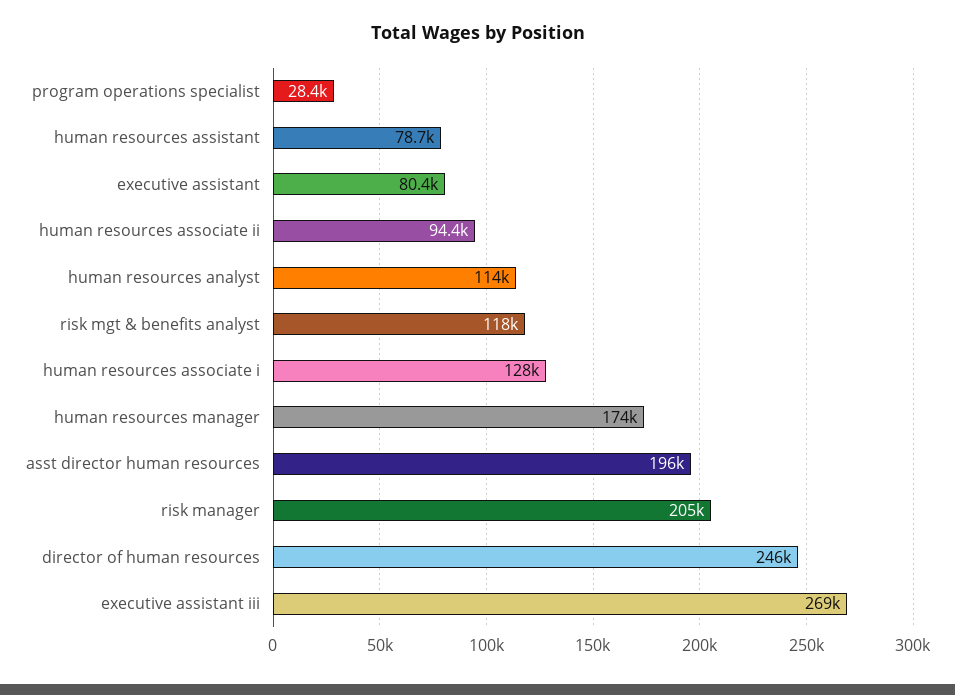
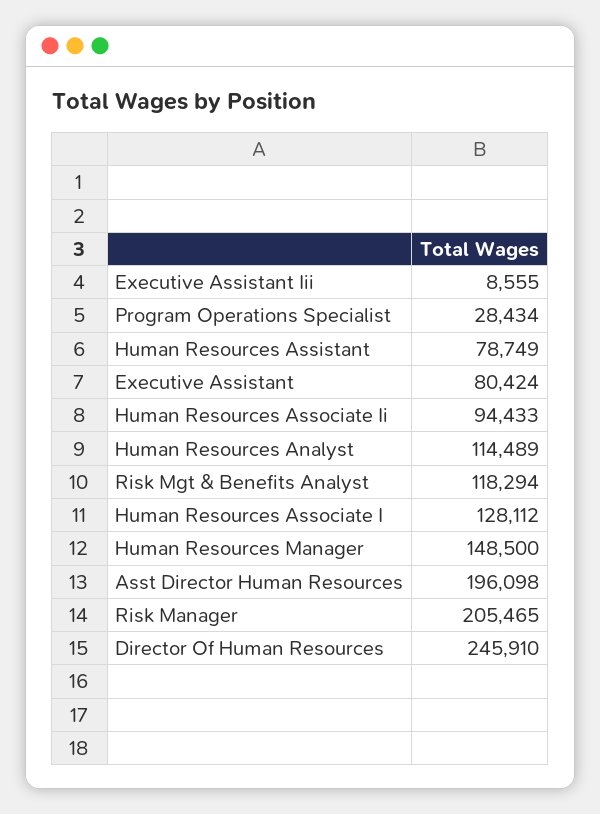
  {
    "program operations specialist": 28434,
    "human resources assistant": 78749,
    "executive assistant": 80424,
    "human resources associate ii": 94433,
    "human resources analyst": 114489,
    "risk mgt & benefits analyst": 118294,
    "human resources associate i": 128112,
-   "human resources manager": 174000,
+   "human resources manager": 148500,
    "asst director human resources": 196098,
    "risk manager": 205465,
    "director of human resources": 245910,
-   "executive assistant iii": 269000
+   "executive assistant iii": 8555
  }

